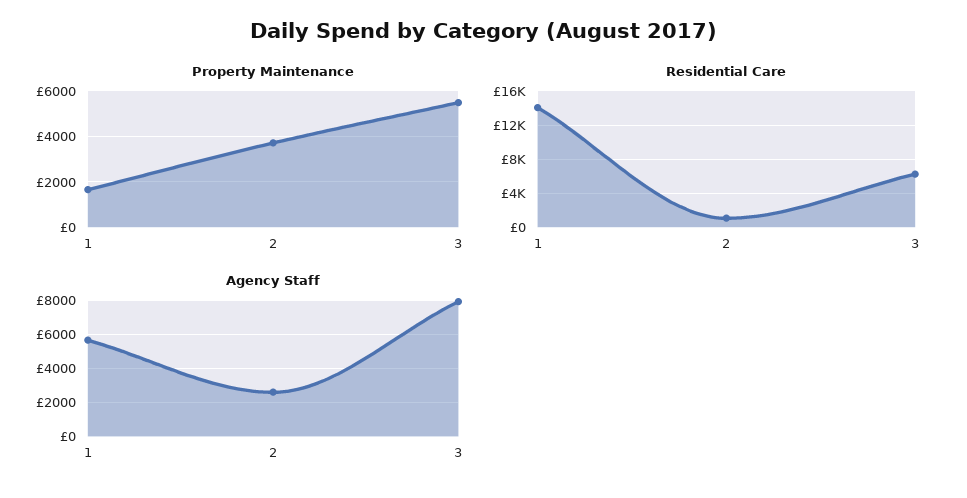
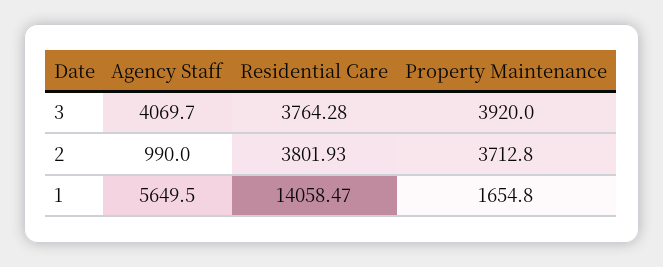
  {
    "Property Maintenance": {
      "1": 1654.8,
      "2": 3712.8,
-     "3": 5500
+     "3": 3920
    },
    "Residential Care": {
      "1": 14058.47,
-     "2": 1000,
+     "2": 3801.93,
-     "3": 6000
+     "3": 3764.28
    },
    "Agency Staff": {
      "1": 5649.5,
-     "2": 2500,
+     "2": 990,
-     "3": 8000
+     "3": 4069.7
    }
  }

